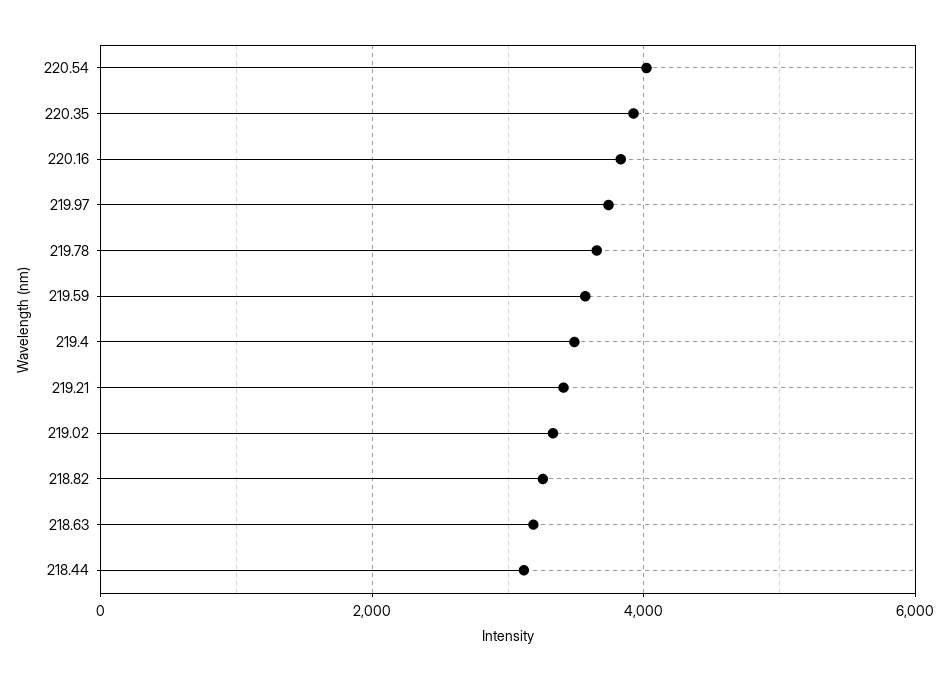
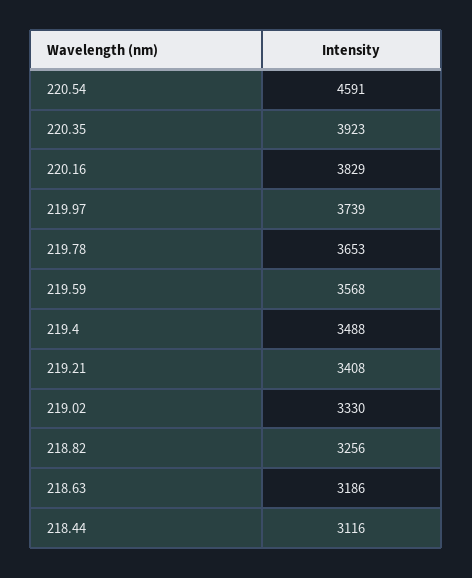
  {
-   "220.54": 4000,
+   "220.54": 4591,
    "220.35": 3923,
    "220.16": 3829,
    "219.97": 3739,
    "219.78": 3653,
    "219.59": 3568,
    "219.4": 3488,
    "219.21": 3408,
    "219.02": 3330,
    "218.82": 3256,
    "218.63": 3186,
    "218.44": 3116
  }

